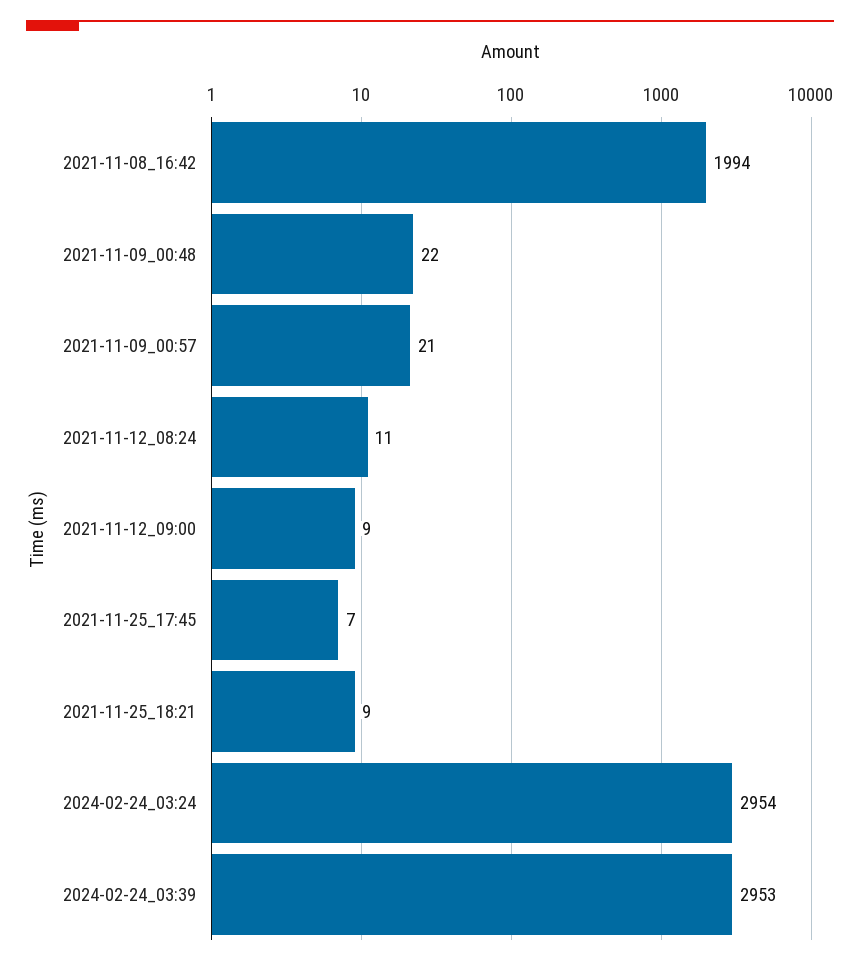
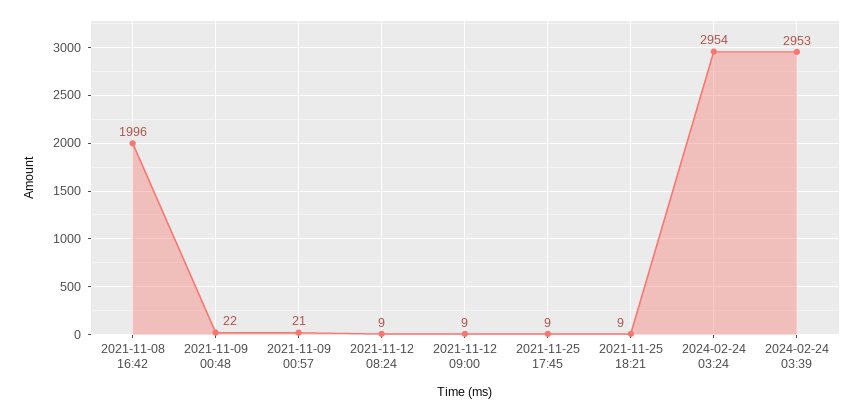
  {
-   "2021-11-08_16:42": 1994,
+   "2021-11-08_16:42": 1996,
    "2021-11-09_00:48": 22,
    "2021-11-09_00:57": 21,
-   "2021-11-12_08:24": 11,
+   "2021-11-12_08:24": 9,
    "2021-11-12_09:00": 9,
-   "2021-11-25_17:45": 7,
+   "2021-11-25_17:45": 9,
    "2021-11-25_18:21": 9,
    "2024-02-24_03:24": 2954,
    "2024-02-24_03:39": 2953
  }

